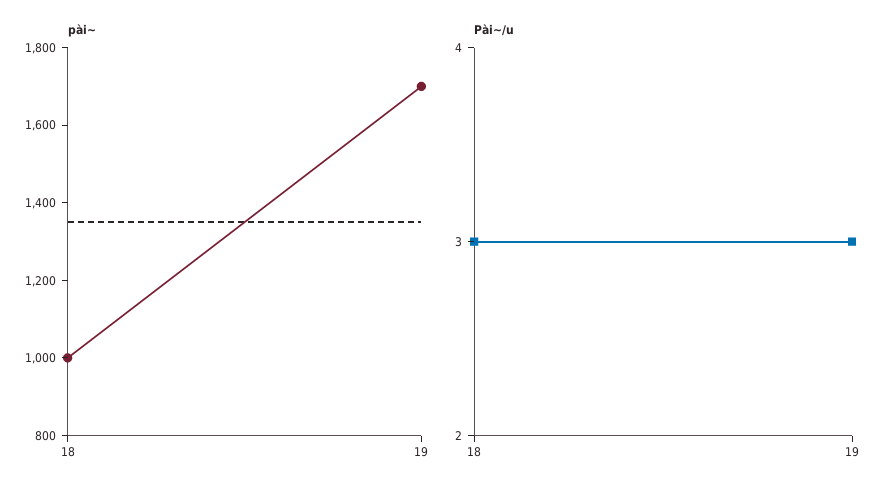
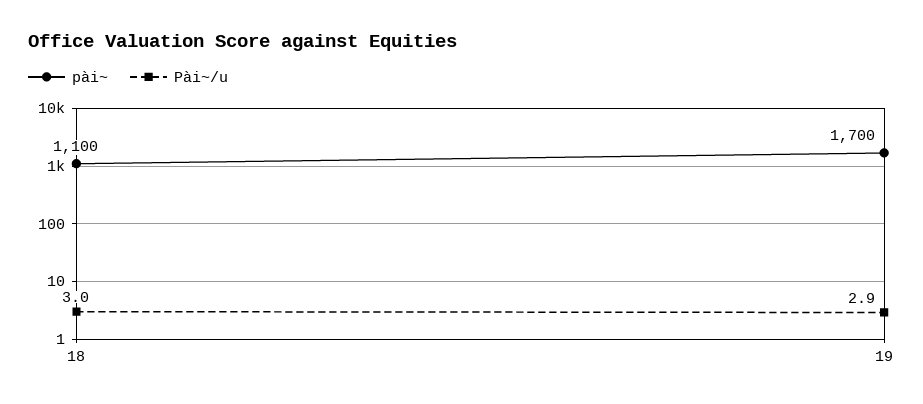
  {
    "pài~": {
-     "18": 1000,
+     "18": 1100,
      "19": 1700
    },
    "Pài~/u": {
      "18": 3,
-     "19": 3
+     "19": 2.9
    }
  }

